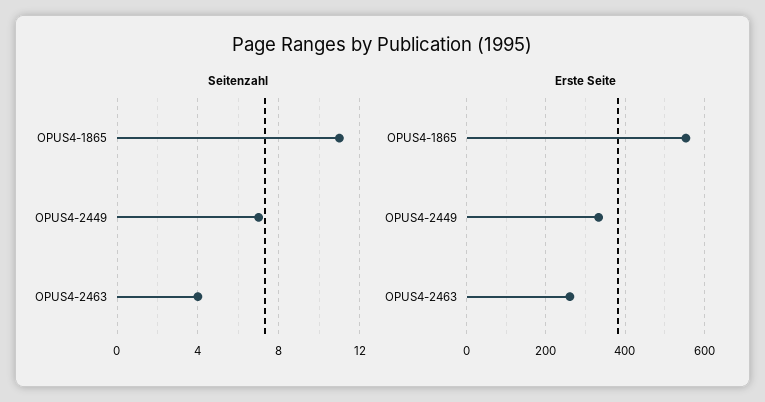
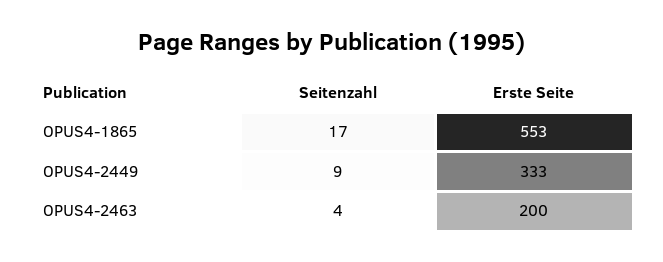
  {
    "Seitenzahl": {
-     "OPUS4-1865": 11,
+     "OPUS4-1865": 17,
-     "OPUS4-2449": 7,
+     "OPUS4-2449": 9,
      "OPUS4-2463": 4
    },
    "Erste Seite": {
      "OPUS4-1865": 553,
      "OPUS4-2449": 333,
-     "OPUS4-2463": 260
+     "OPUS4-2463": 200
    }
  }

